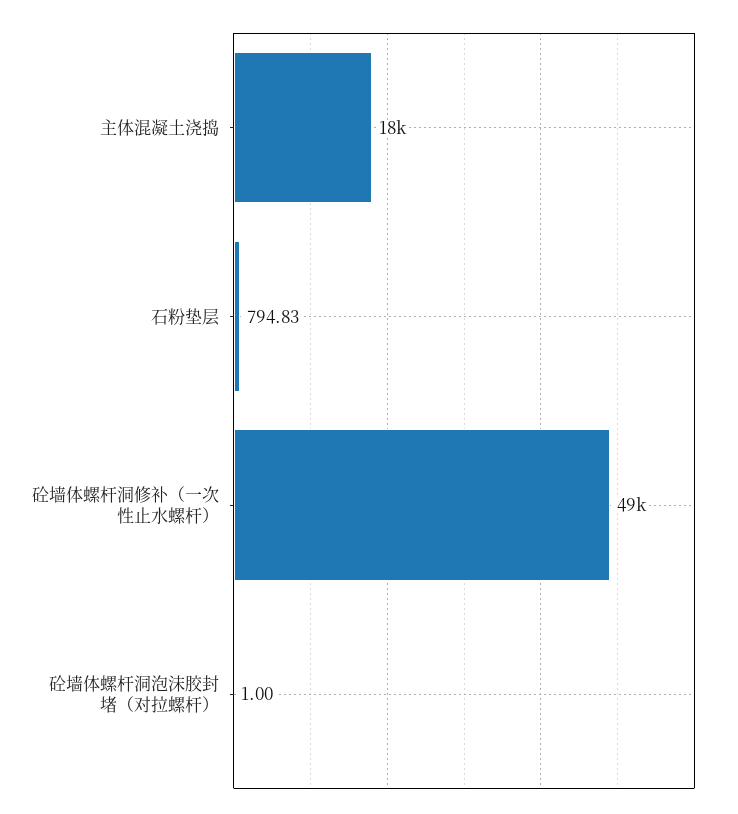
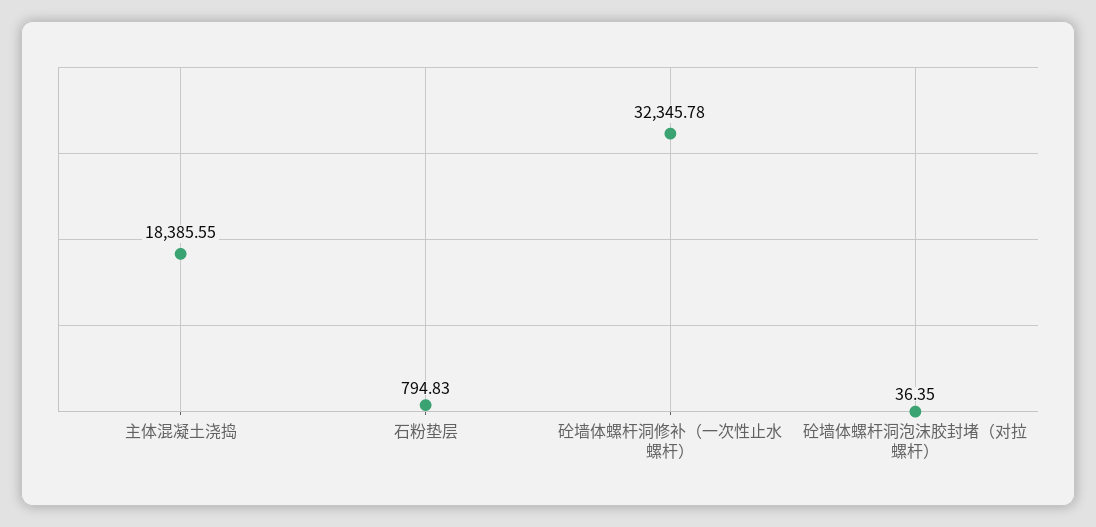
  {
    "主体混凝土浇捣": 18385.55,
    "石粉垫层": 794.83,
-   "砼墙体螺杆洞修补（一次性止水螺杆）": 49000,
+   "砼墙体螺杆洞修补（一次性止水螺杆）": 32345.78,
-   "砼墙体螺杆洞泡沫胶封堵（对拉螺杆）": 1
+   "砼墙体螺杆洞泡沫胶封堵（对拉螺杆）": 36.35
  }

